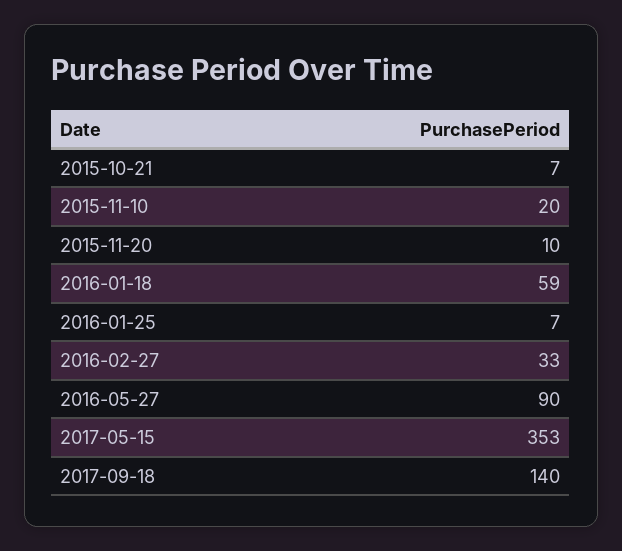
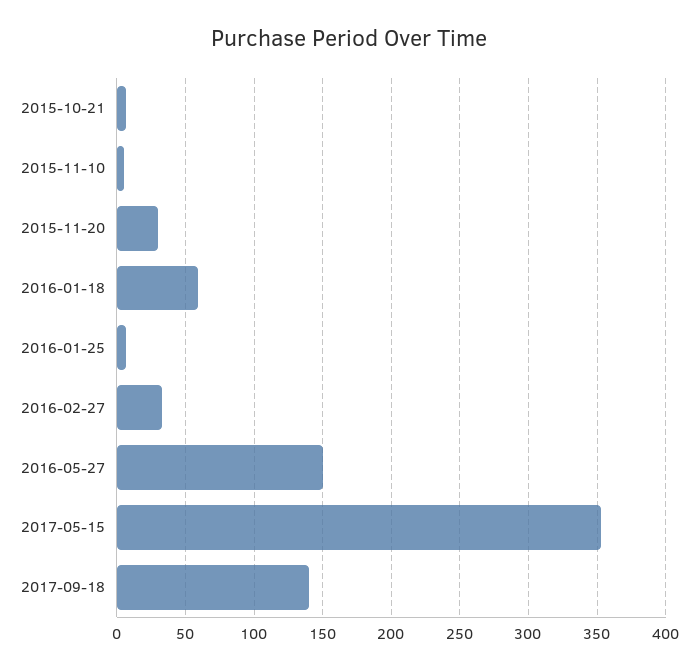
  {
    "2015-10-21": 7,
-   "2015-11-10": 20,
+   "2015-11-10": 5,
-   "2015-11-20": 10,
+   "2015-11-20": 30,
    "2016-01-18": 59,
    "2016-01-25": 7,
    "2016-02-27": 33,
-   "2016-05-27": 90,
+   "2016-05-27": 150,
    "2017-05-15": 353,
    "2017-09-18": 140
  }

